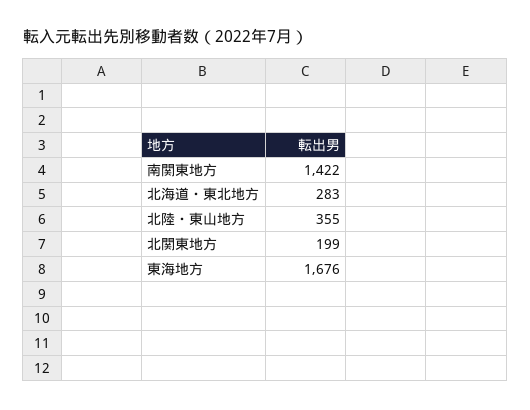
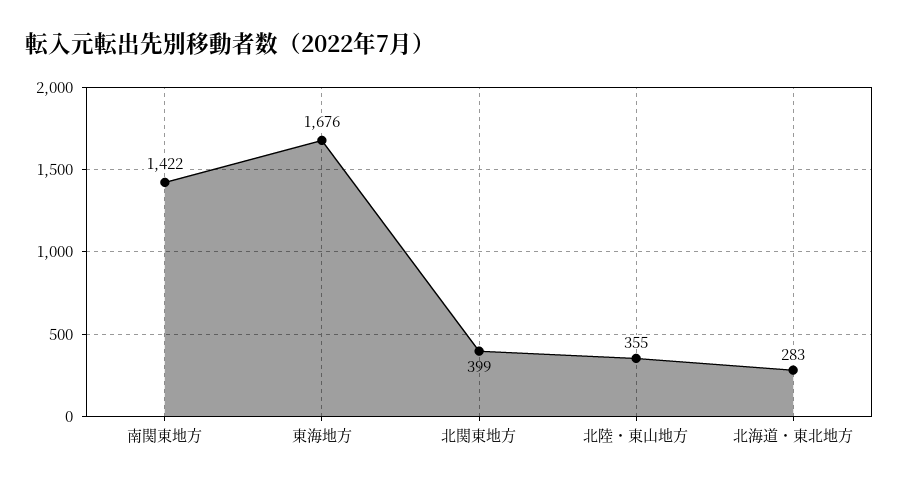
  {
    "南関東地方": 1422,
    "北海道・東北地方": 283,
    "北陸・東山地方": 355,
-   "北関東地方": 199,
+   "北関東地方": 399,
    "東海地方": 1676
  }

